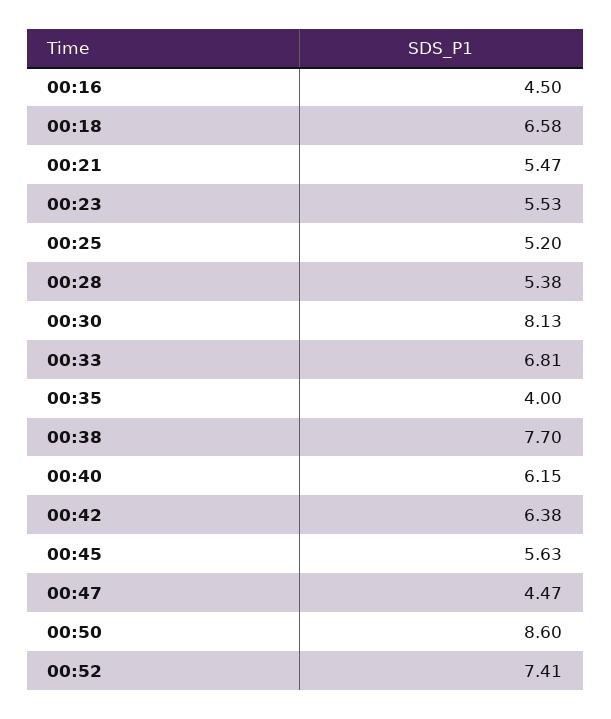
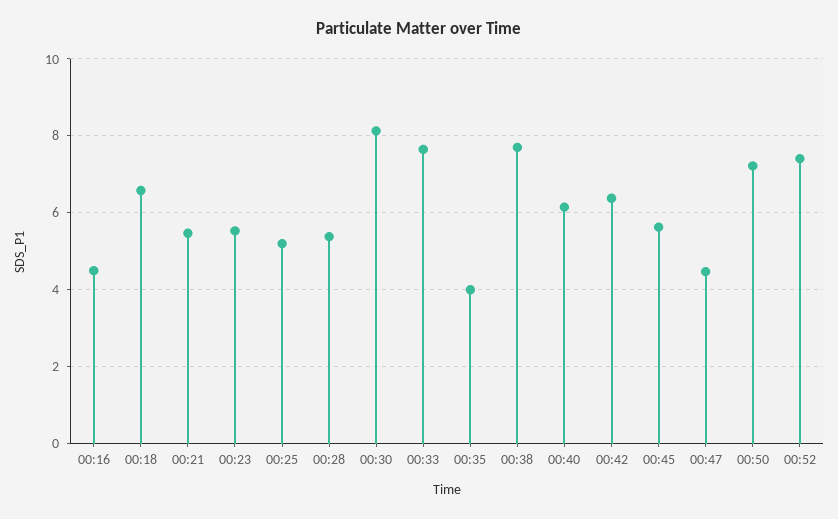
  {
    "00:16": 4.5,
    "00:18": 6.58,
    "00:21": 5.47,
    "00:23": 5.53,
    "00:25": 5.2,
    "00:28": 5.38,
    "00:30": 8.13,
-   "00:33": 6.81,
+   "00:33": 7.6,
    "00:35": 4,
    "00:38": 7.7,
    "00:40": 6.15,
    "00:42": 6.38,
    "00:45": 5.63,
    "00:47": 4.47,
-   "00:50": 8.6,
+   "00:50": 7.2,
    "00:52": 7.41
  }

